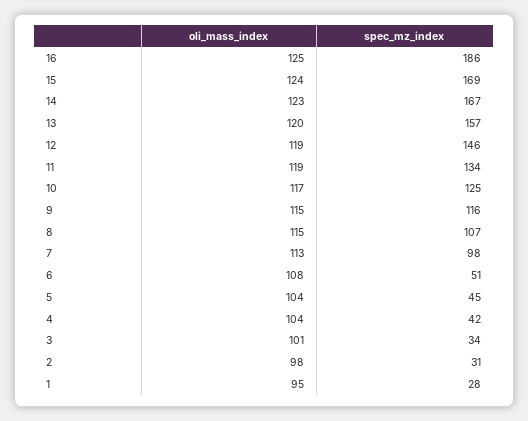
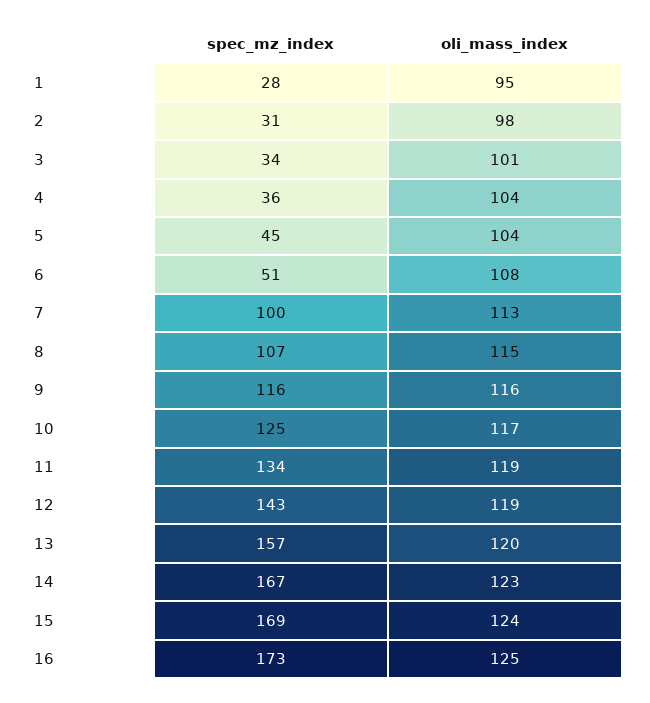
  {
    "oli_mass_index": {
      "16": 125,
      "15": 124,
      "14": 123,
      "13": 120,
      "12": 119,
      "11": 119,
      "10": 117,
-     "9": 115,
+     "9": 116,
      "8": 115,
      "7": 113,
      "6": 108,
      "5": 104,
      "4": 104,
      "3": 101,
      "2": 98,
      "1": 95
    },
    "spec_mz_index": {
-     "16": 186,
+     "16": 173,
      "15": 169,
      "14": 167,
      "13": 157,
-     "12": 146,
+     "12": 143,
      "11": 134,
      "10": 125,
      "9": 116,
      "8": 107,
-     "7": 98,
+     "7": 100,
      "6": 51,
      "5": 45,
-     "4": 42,
+     "4": 36,
      "3": 34,
      "2": 31,
      "1": 28
    }
  }

